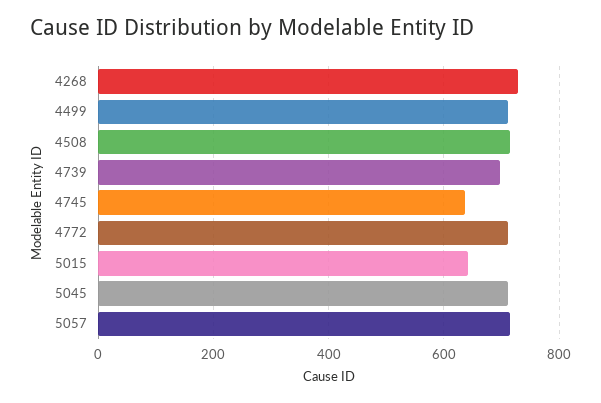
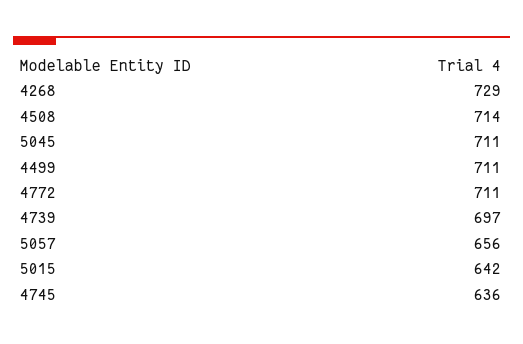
  {
    "4268": 729,
    "4499": 711,
    "4508": 714,
    "4739": 697,
    "4745": 636,
    "4772": 711,
    "5015": 642,
    "5045": 711,
-   "5057": 720
+   "5057": 656
  }

